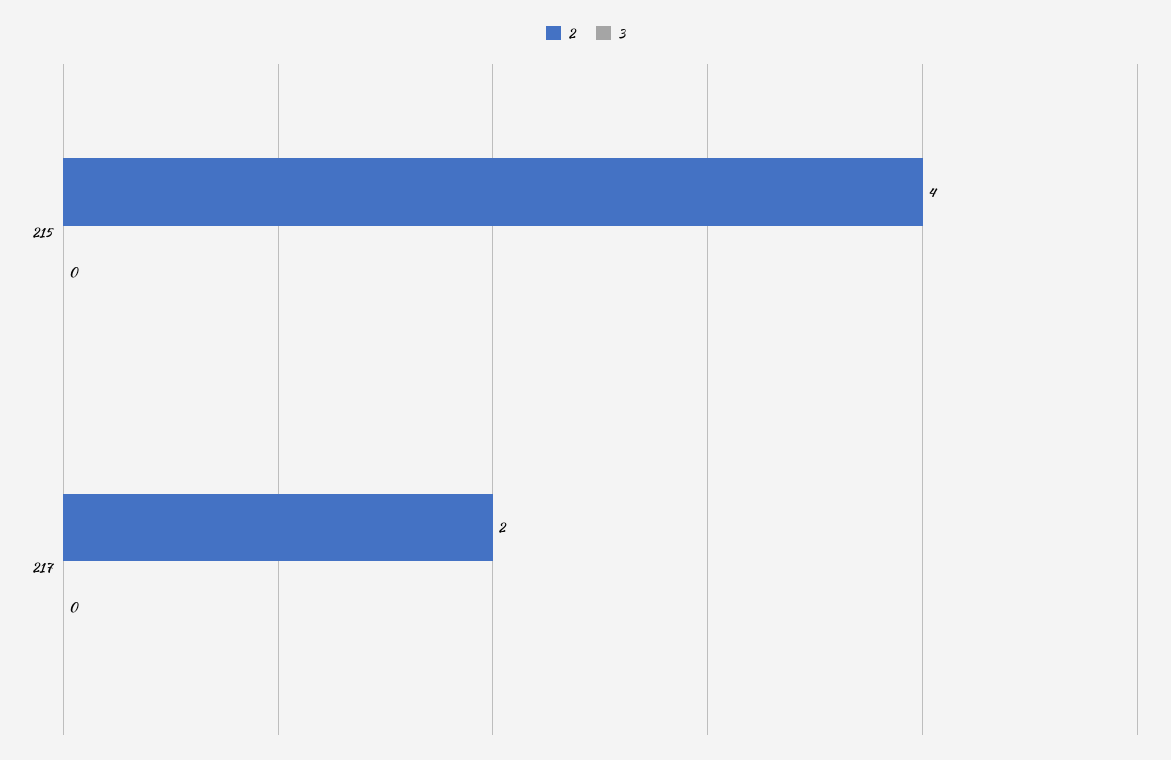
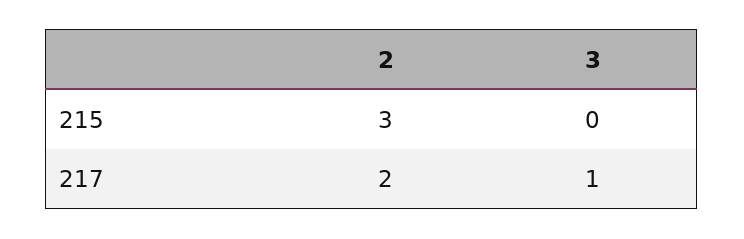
  {
    "2": {
-     "215": 4,
+     "215": 3,
      "217": 2
    },
    "3": {
      "215": 0,
-     "217": 0
+     "217": 1
    }
  }

